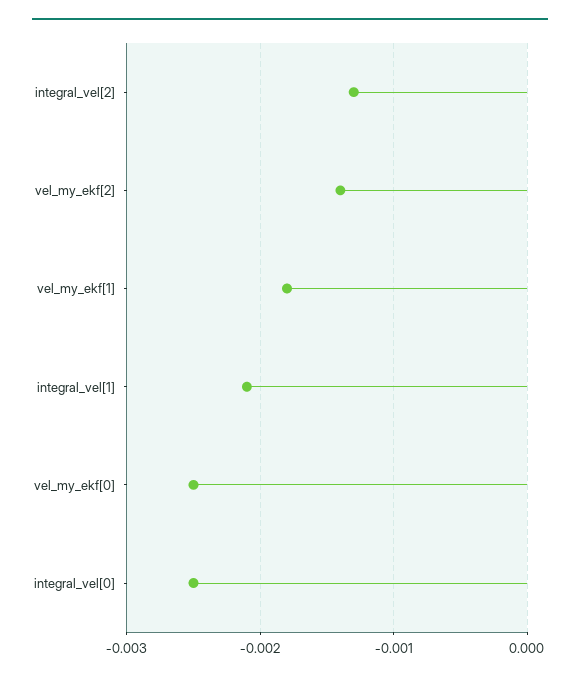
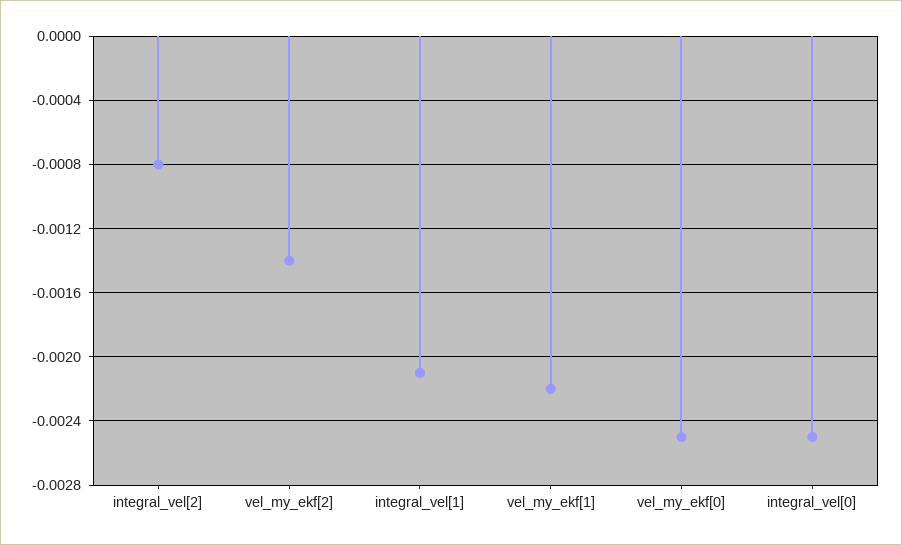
  {
-   "integral_vel[2]": -0.0013,
+   "integral_vel[2]": -0.0008,
    "vel_my_ekf[2]": -0.0014,
-   "vel_my_ekf[1]": -0.0018,
+   "vel_my_ekf[1]": -0.0022,
    "integral_vel[1]": -0.0021,
    "vel_my_ekf[0]": -0.0025,
    "integral_vel[0]": -0.0025
  }

